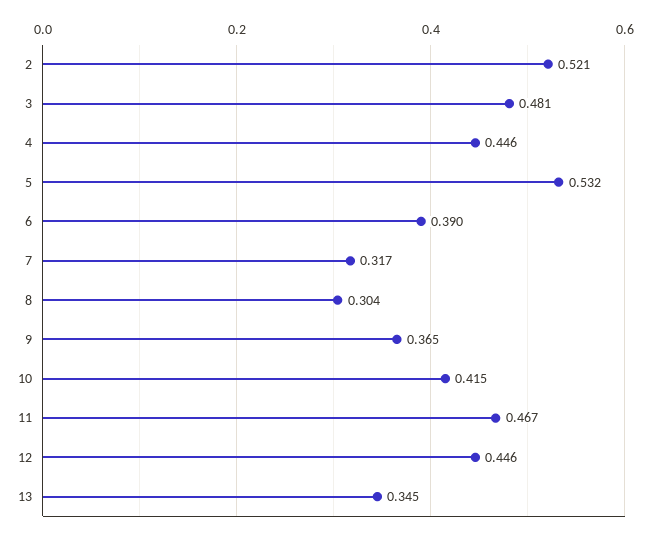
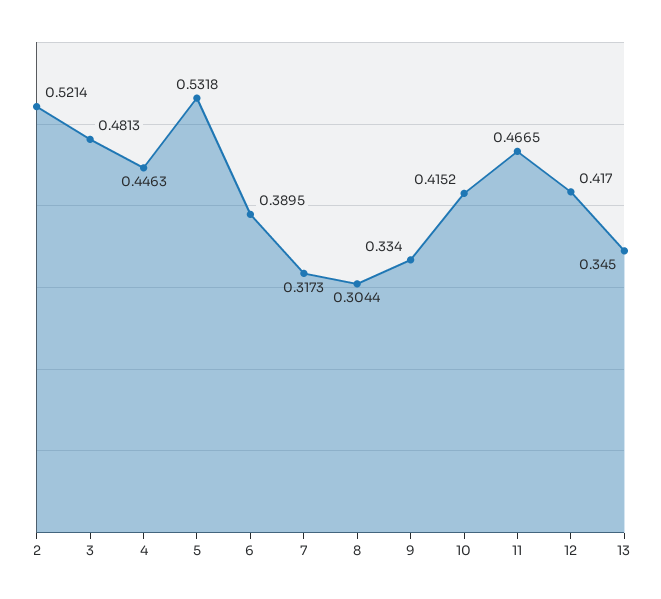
  {
    "2": 0.5214,
    "3": 0.4813,
    "4": 0.4463,
    "5": 0.5318,
    "6": 0.3895,
    "7": 0.3173,
    "8": 0.3044,
-   "9": 0.365,
+   "9": 0.334,
    "10": 0.4152,
    "11": 0.4665,
-   "12": 0.446,
+   "12": 0.417,
    "13": 0.345
  }

